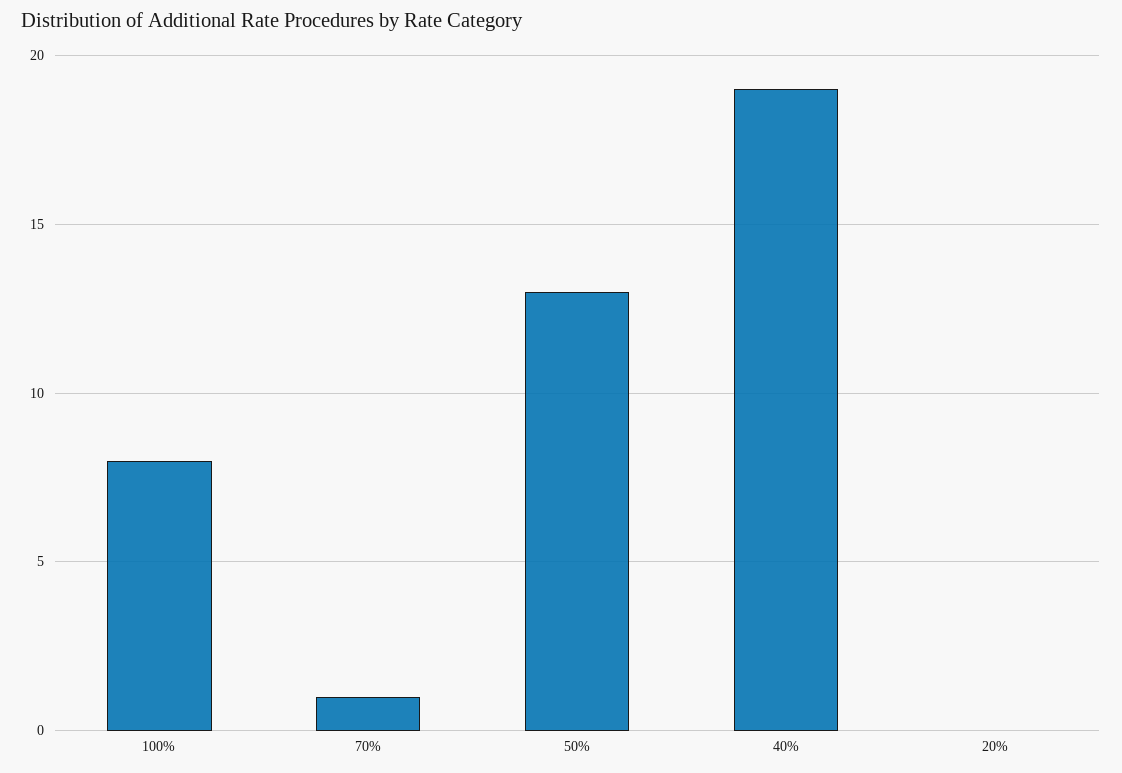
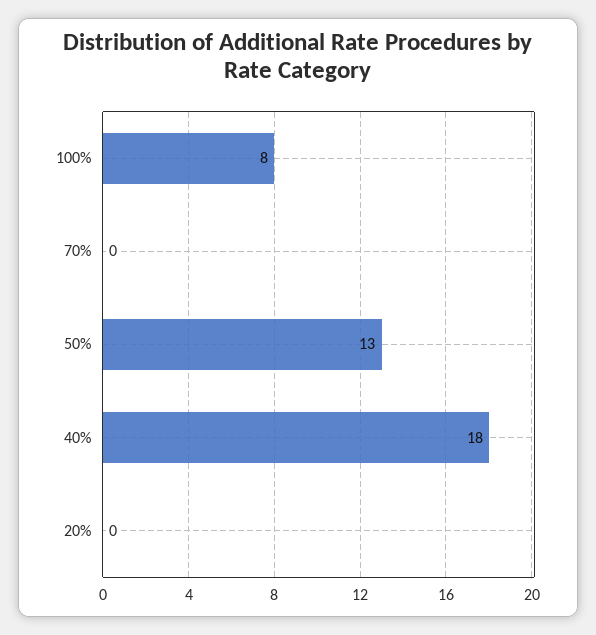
  {
    "100%": 8,
-   "70%": 1,
+   "70%": 0,
    "50%": 13,
-   "40%": 19,
+   "40%": 18,
    "20%": 0
  }

